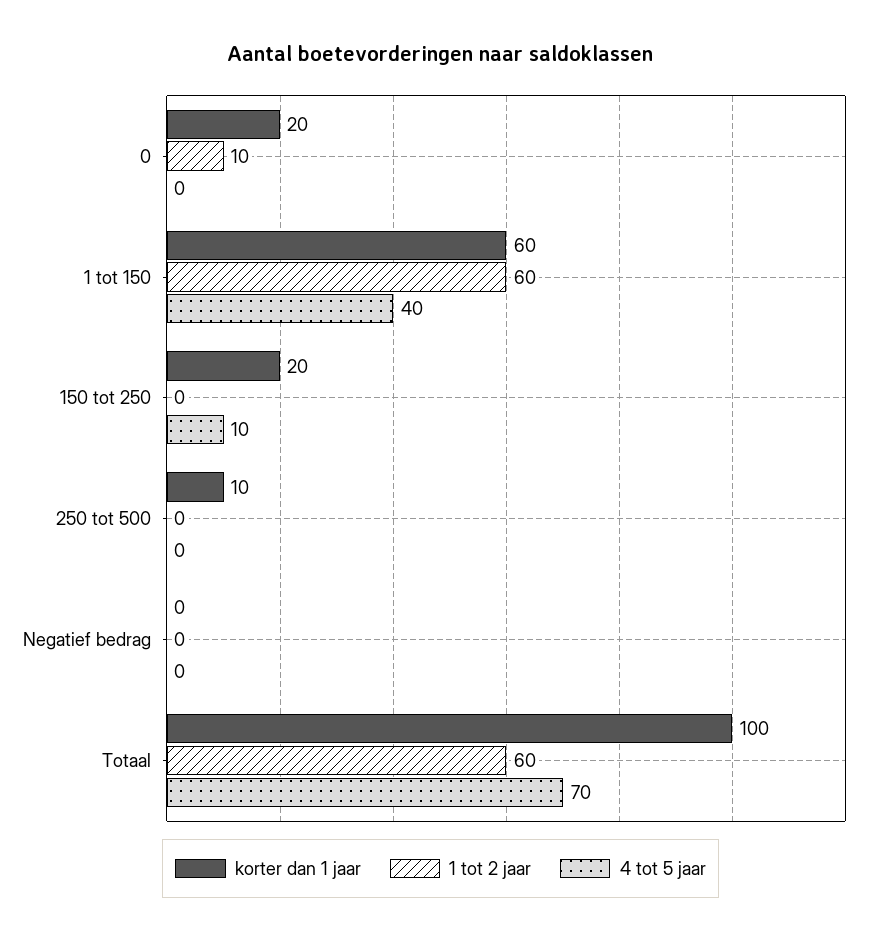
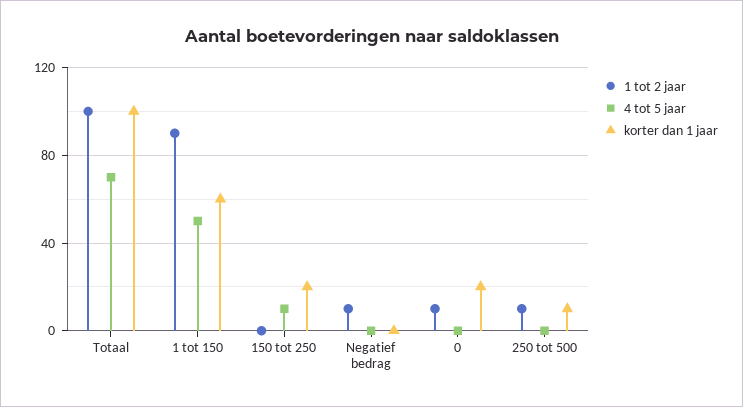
  {
    "korter dan 1 jaar": {
      "0": 20,
      "1 tot 150": 60,
      "150 tot 250": 20,
      "250 tot 500": 10,
      "Negatief bedrag": 0,
      "Totaal": 100
    },
    "1 tot 2 jaar": {
      "0": 10,
-     "1 tot 150": 60,
+     "1 tot 150": 90,
      "150 tot 250": 0,
-     "250 tot 500": 0,
+     "250 tot 500": 10,
-     "Negatief bedrag": 0,
+     "Negatief bedrag": 10,
-     "Totaal": 60
+     "Totaal": 100
    },
    "4 tot 5 jaar": {
      "0": 0,
-     "1 tot 150": 40,
+     "1 tot 150": 50,
      "150 tot 250": 10,
      "250 tot 500": 0,
      "Negatief bedrag": 0,
      "Totaal": 70
    }
  }

